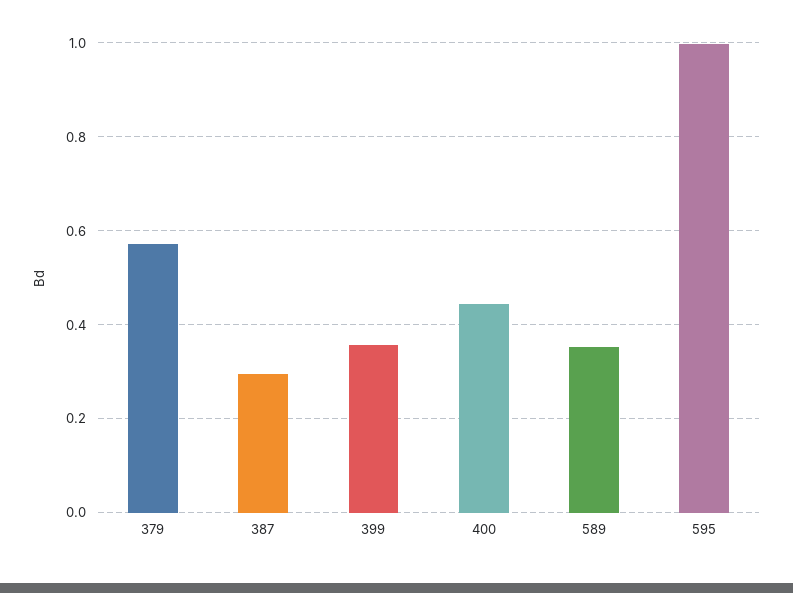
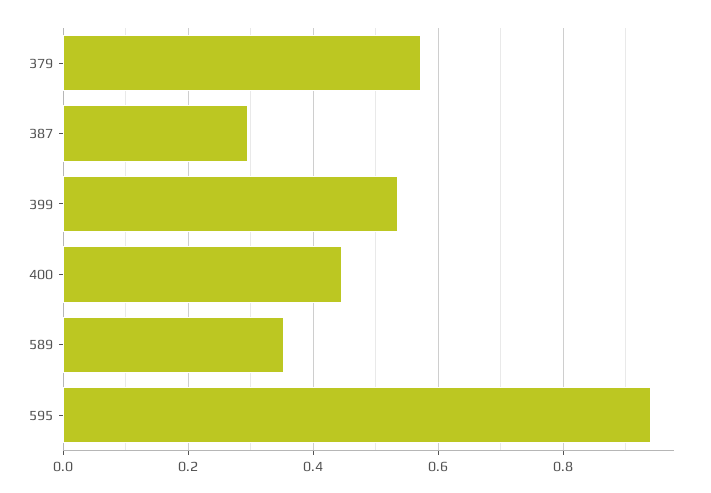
  {
    "379": 0.58,
    "387": 0.3,
-   "399": 0.36,
+   "399": 0.54,
    "400": 0.44,
    "589": 0.36,
-   "595": 1
+   "595": 0.94
  }

